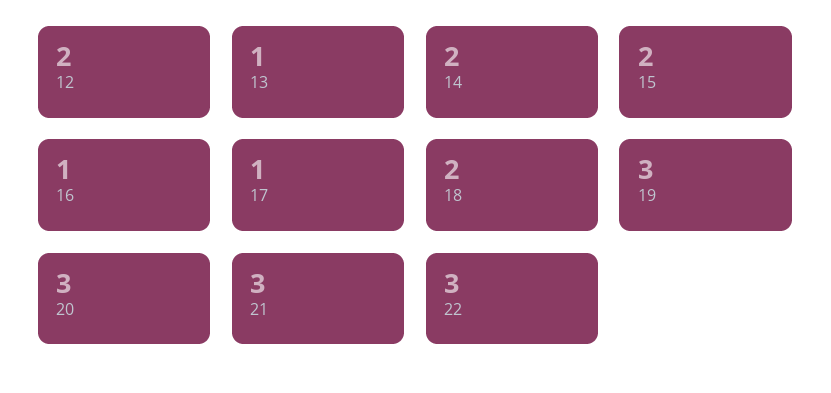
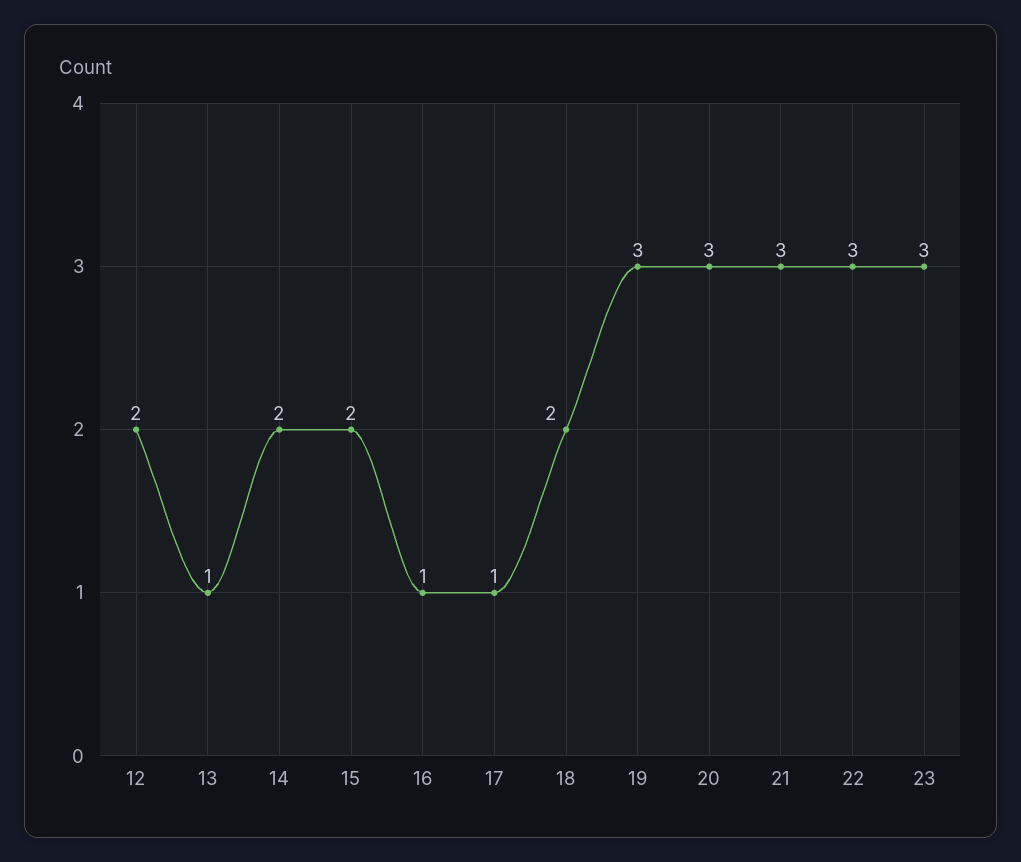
  {
    "12": 2,
    "13": 1,
    "14": 2,
    "15": 2,
    "16": 1,
    "17": 1,
    "18": 2,
    "19": 3,
    "20": 3,
    "21": 3,
-   "22": 3
+   "22": 3,
+   "23": 3
  }

